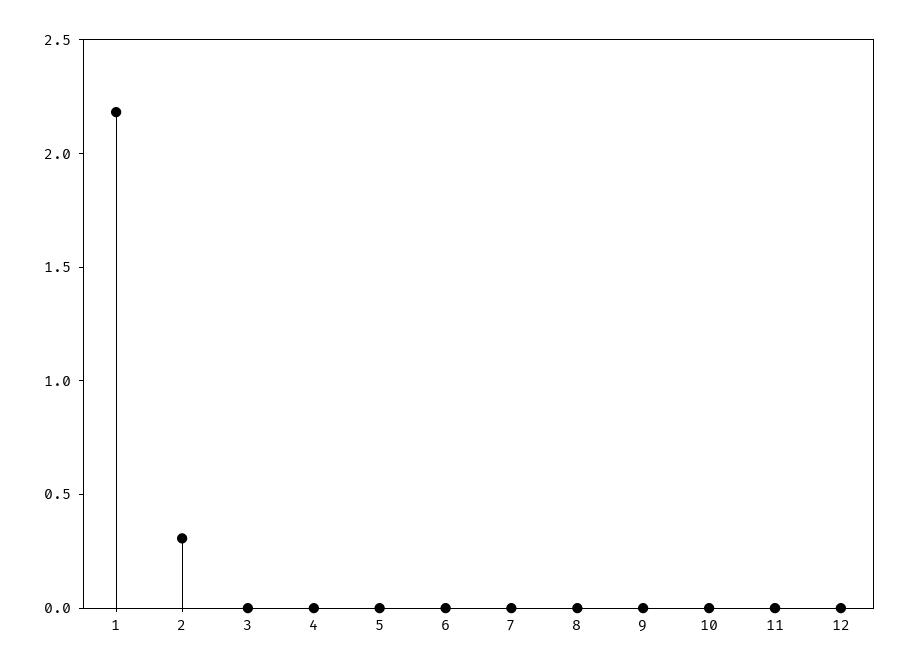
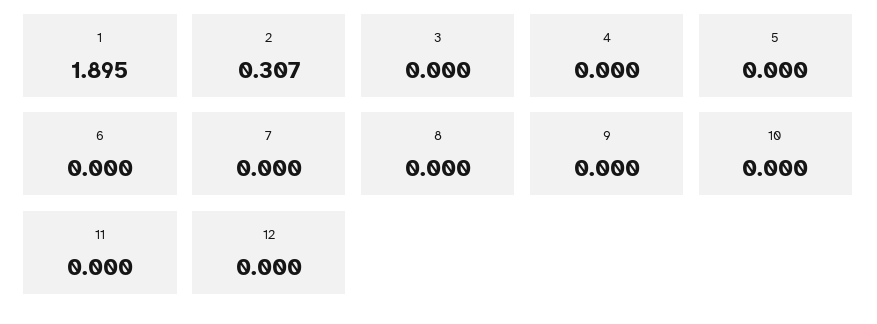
  {
-   "1": 2.2,
+   "1": 1.895,
    "2": 0.307,
    "3": 0,
    "4": 0,
    "5": 0,
    "6": 0,
    "7": 0,
    "8": 0,
    "9": 0,
    "10": 0,
    "11": 0,
    "12": 0
  }

